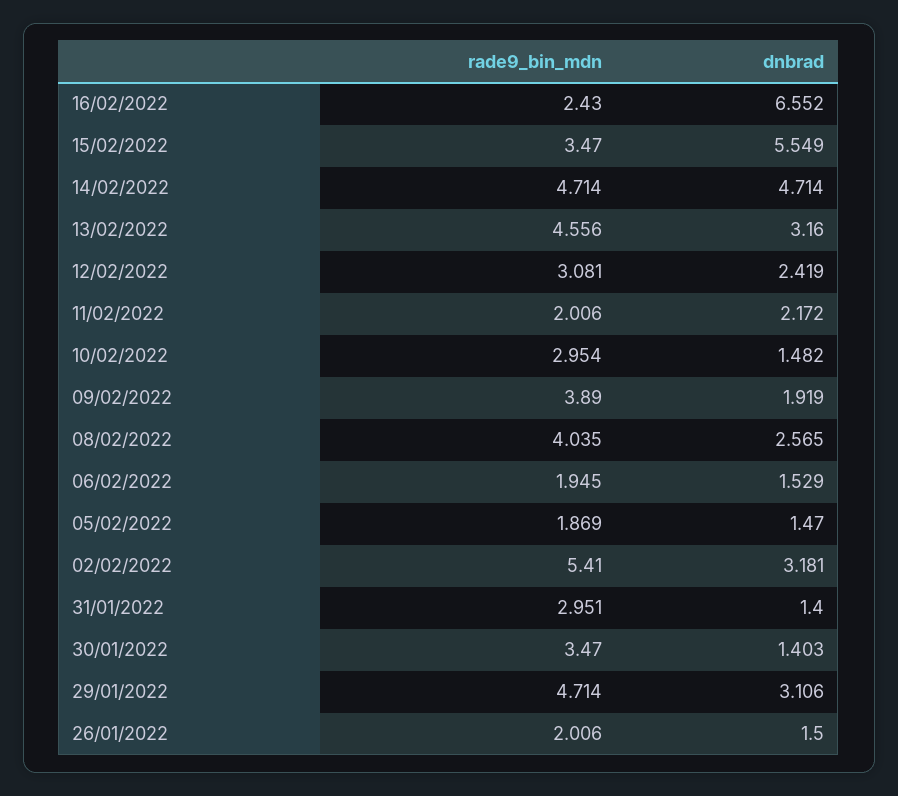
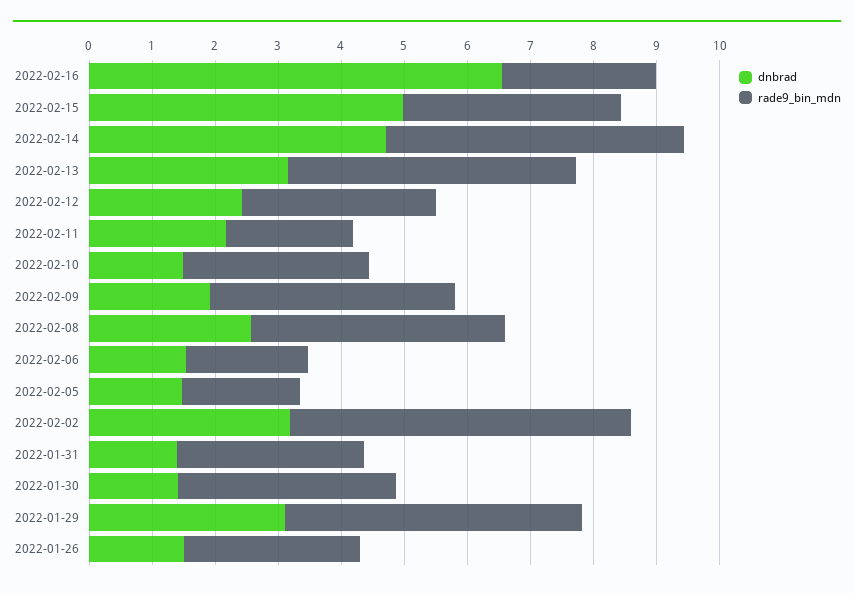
  {
    "rade9_bin_mdn": {
      "16/02/2022": 2.43,
      "15/02/2022": 3.47,
      "14/02/2022": 4.714,
      "13/02/2022": 4.556,
      "12/02/2022": 3.081,
      "11/02/2022": 2.006,
      "10/02/2022": 2.954,
      "09/02/2022": 3.89,
      "08/02/2022": 4.035,
      "06/02/2022": 1.945,
      "05/02/2022": 1.869,
      "02/02/2022": 5.41,
      "31/01/2022": 2.951,
      "30/01/2022": 3.47,
      "29/01/2022": 4.714,
-     "26/01/2022": 2.006
+     "26/01/2022": 2.8
    },
    "dnbrad": {
      "16/02/2022": 6.552,
-     "15/02/2022": 5.549,
+     "15/02/2022": 5,
      "14/02/2022": 4.714,
      "13/02/2022": 3.16,
      "12/02/2022": 2.419,
      "11/02/2022": 2.172,
      "10/02/2022": 1.482,
      "09/02/2022": 1.919,
      "08/02/2022": 2.565,
      "06/02/2022": 1.529,
      "05/02/2022": 1.47,
      "02/02/2022": 3.181,
      "31/01/2022": 1.4,
      "30/01/2022": 1.403,
      "29/01/2022": 3.106,
      "26/01/2022": 1.5
    }
  }

